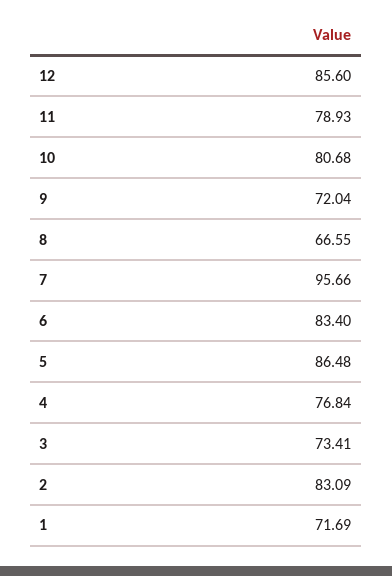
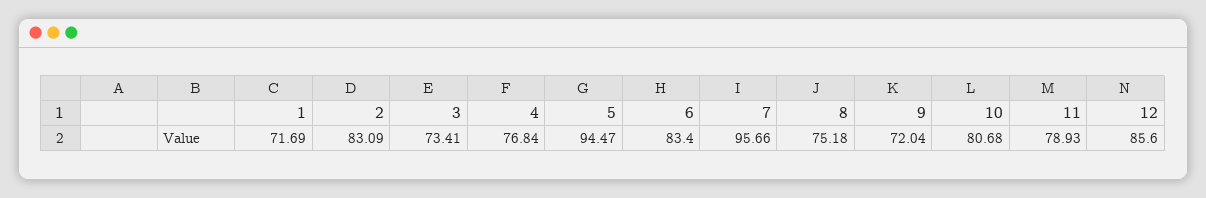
  {
    "12": 85.6,
    "11": 78.93,
    "10": 80.68,
    "9": 72.04,
-   "8": 66.55,
+   "8": 75.18,
    "7": 95.66,
    "6": 83.4,
-   "5": 86.48,
+   "5": 94.47,
    "4": 76.84,
    "3": 73.41,
    "2": 83.09,
    "1": 71.69
  }

